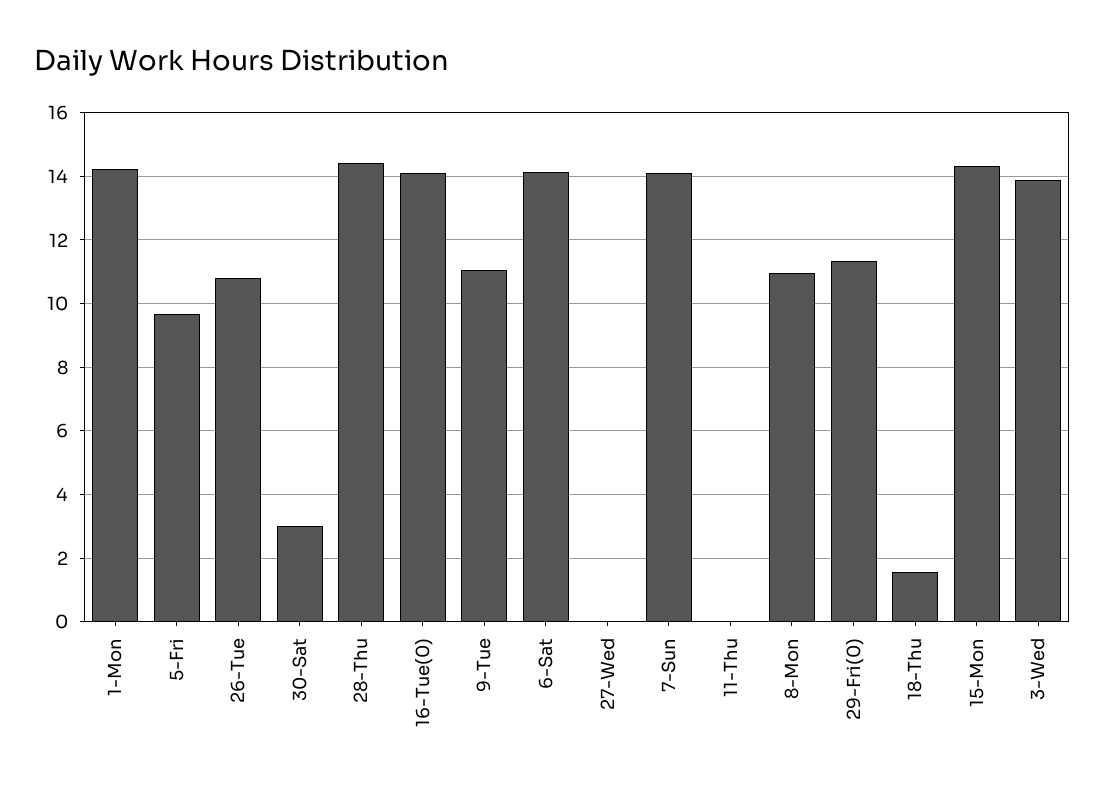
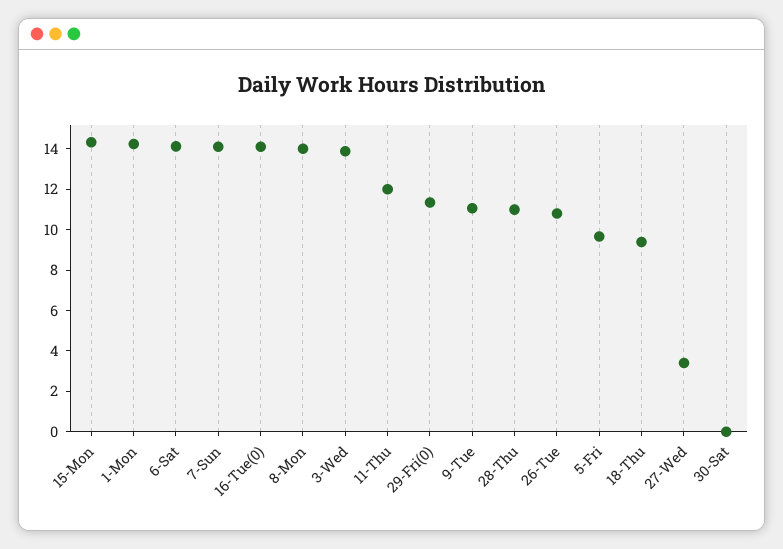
  {
    "1-Mon": 14.2,
    "5-Fri": 9.6,
    "26-Tue": 10.8,
-   "30-Sat": 3,
+   "30-Sat": 0,
-   "28-Thu": 14.4,
+   "28-Thu": 11,
    "16-Tue(0)": 14.2,
    "9-Tue": 11,
    "6-Sat": 14.2,
-   "27-Wed": 0,
+   "27-Wed": 3.5,
    "7-Sun": 14.2,
-   "11-Thu": 0,
+   "11-Thu": 12,
-   "8-Mon": 11,
+   "8-Mon": 14,
    "29-Fri(0)": 11.4,
-   "18-Thu": 1.6,
+   "18-Thu": 9.5,
    "15-Mon": 14.4,
    "3-Wed": 13.8
  }

